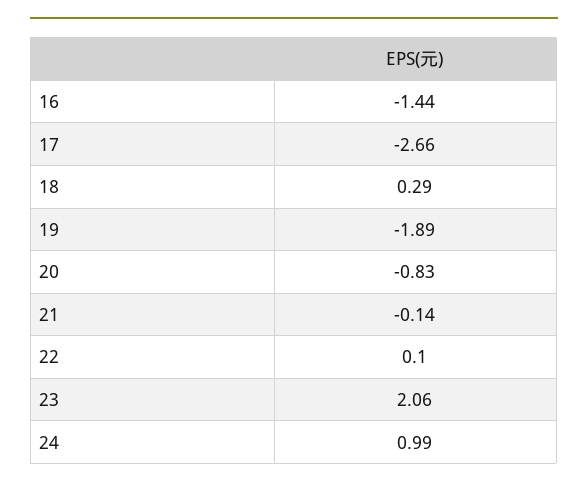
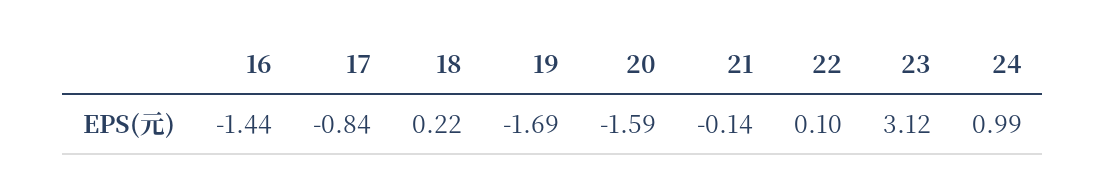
  {
    "16": -1.44,
-   "17": -2.66,
+   "17": -0.84,
-   "18": 0.29,
+   "18": 0.22,
-   "19": -1.89,
+   "19": -1.69,
-   "20": -0.83,
+   "20": -1.59,
    "21": -0.14,
    "22": 0.1,
-   "23": 2.06,
+   "23": 3.12,
    "24": 0.99
  }

